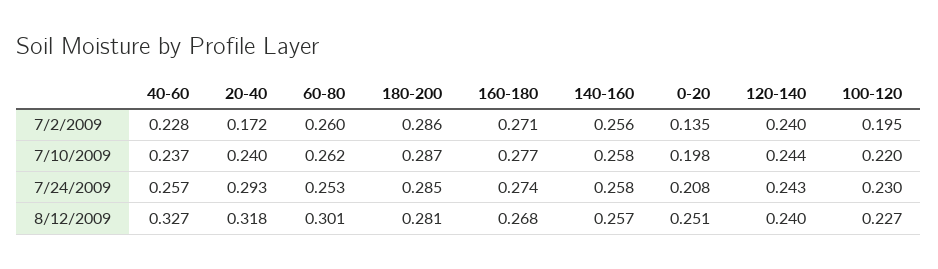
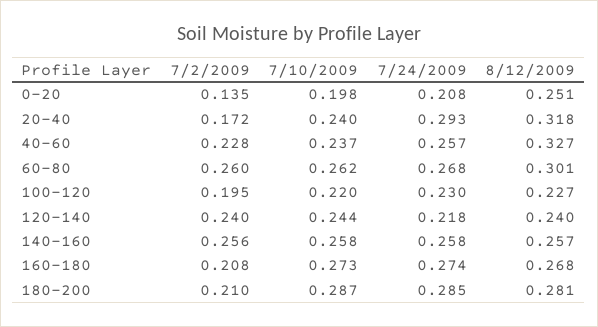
  {
    "40-60": {
      "7/2/2009": 0.228,
      "7/10/2009": 0.237,
      "7/24/2009": 0.257,
      "8/12/2009": 0.327
    },
    "20-40": {
      "7/2/2009": 0.172,
      "7/10/2009": 0.24,
      "7/24/2009": 0.293,
      "8/12/2009": 0.318
    },
    "60-80": {
      "7/2/2009": 0.26,
      "7/10/2009": 0.262,
-     "7/24/2009": 0.253,
+     "7/24/2009": 0.268,
      "8/12/2009": 0.301
    },
    "180-200": {
-     "7/2/2009": 0.286,
+     "7/2/2009": 0.21,
      "7/10/2009": 0.287,
      "7/24/2009": 0.285,
      "8/12/2009": 0.281
    },
    "160-180": {
-     "7/2/2009": 0.271,
+     "7/2/2009": 0.208,
-     "7/10/2009": 0.277,
+     "7/10/2009": 0.273,
      "7/24/2009": 0.274,
      "8/12/2009": 0.268
    },
    "140-160": {
      "7/2/2009": 0.256,
      "7/10/2009": 0.258,
      "7/24/2009": 0.258,
      "8/12/2009": 0.257
    },
    "0-20": {
      "7/2/2009": 0.135,
      "7/10/2009": 0.198,
      "7/24/2009": 0.208,
      "8/12/2009": 0.251
    },
    "120-140": {
      "7/2/2009": 0.24,
      "7/10/2009": 0.244,
-     "7/24/2009": 0.243,
+     "7/24/2009": 0.218,
      "8/12/2009": 0.24
    },
    "100-120": {
      "7/2/2009": 0.195,
      "7/10/2009": 0.22,
      "7/24/2009": 0.23,
      "8/12/2009": 0.227
    }
  }

